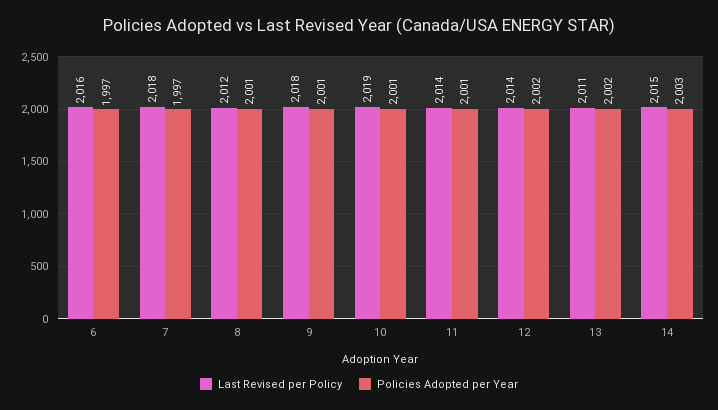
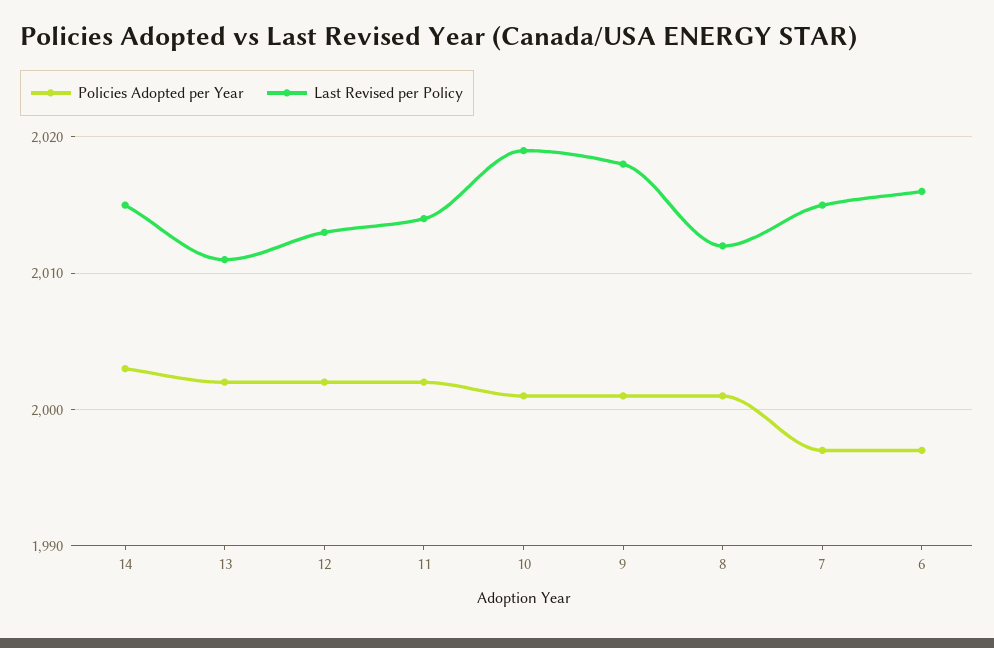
  {
    "Last Revised per Policy": {
      "6": 2016,
-     "7": 2018,
+     "7": 2015,
      "8": 2012,
      "9": 2018,
      "10": 2019,
      "11": 2014,
-     "12": 2014,
+     "12": 2013,
      "13": 2011,
      "14": 2015
    },
    "Policies Adopted per Year": {
      "6": 1997,
      "7": 1997,
      "8": 2001,
      "9": 2001,
      "10": 2001,
-     "11": 2001,
+     "11": 2002,
      "12": 2002,
      "13": 2002,
      "14": 2003
    }
  }

